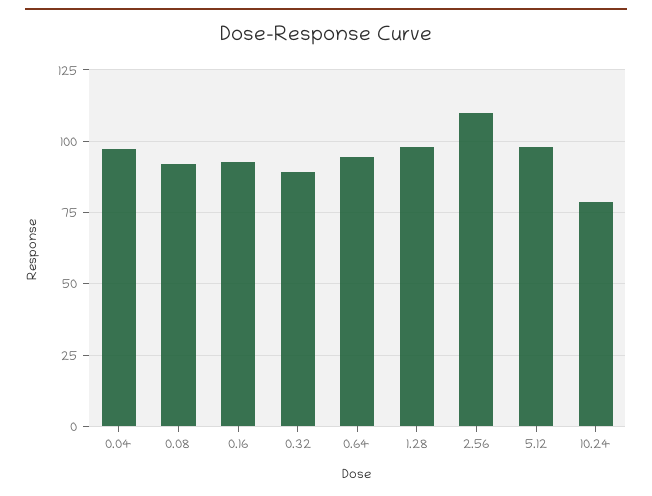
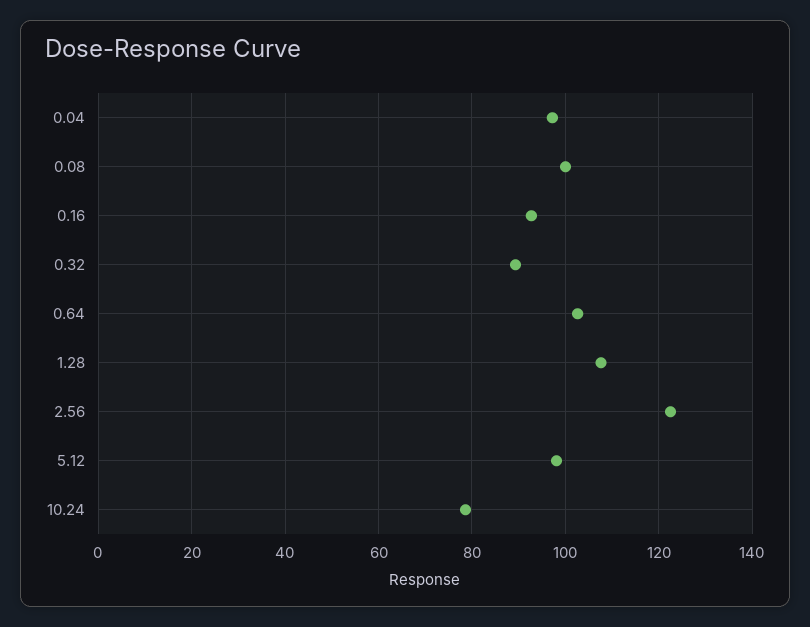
  {
    "0.04": 98,
-   "0.08": 92.5,
+   "0.08": 100,
    "0.16": 92,
    "0.32": 90,
-   "0.64": 95,
+   "0.64": 102,
-   "1.28": 97.5,
+   "1.28": 108,
-   "2.56": 110,
+   "2.56": 122,
    "5.12": 98,
    "10.24": 78
  }

